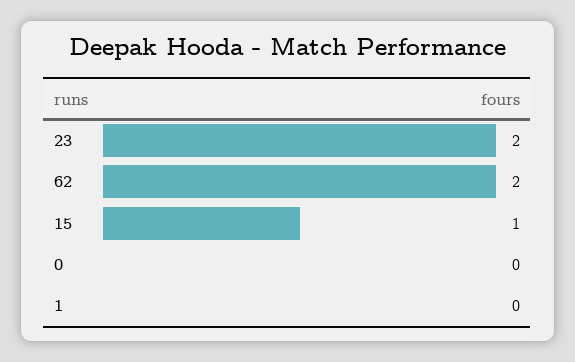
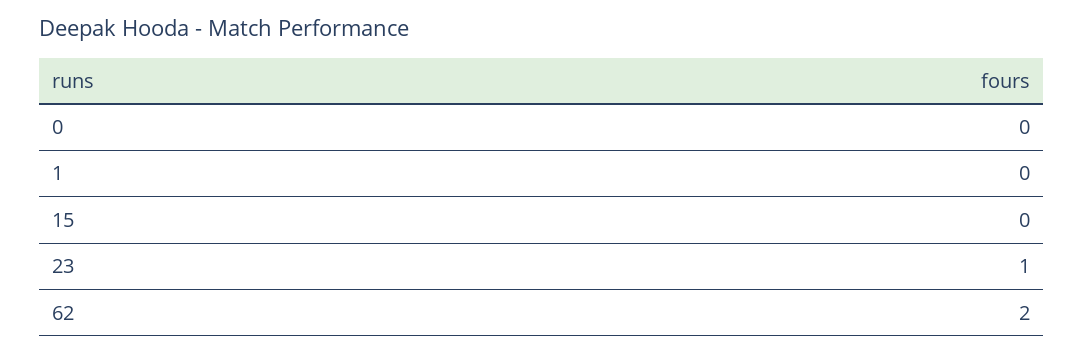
  {
-   "23": 2,
+   "23": 1,
    "62": 2,
-   "15": 1,
+   "15": 0,
    "0": 0,
    "1": 0
  }

